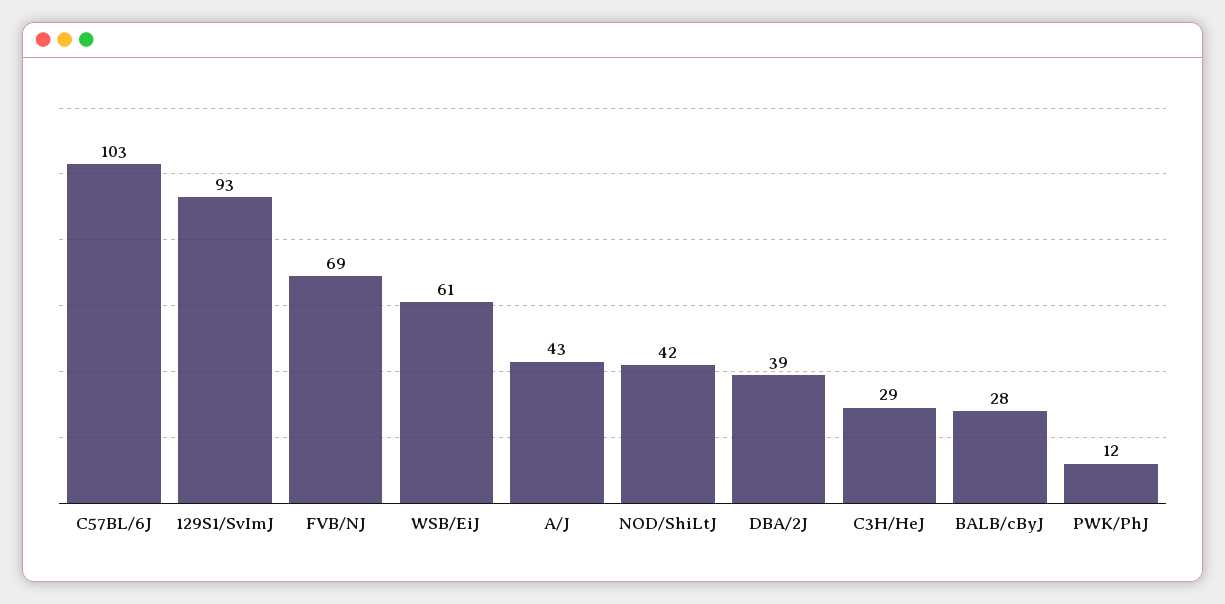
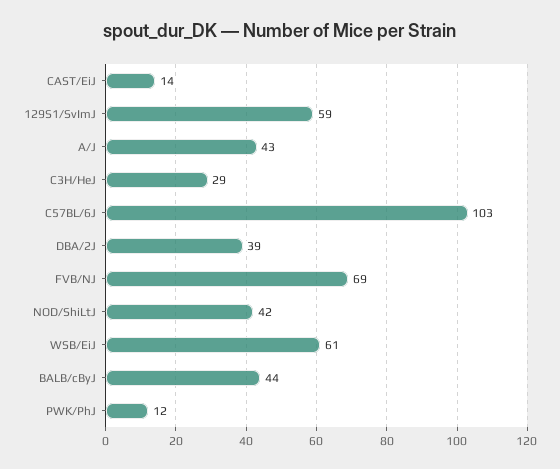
  {
    "C57BL/6J": 103,
-   "129S1/SvImJ": 93,
+   "129S1/SvImJ": 59,
    "FVB/NJ": 69,
    "WSB/EiJ": 61,
    "A/J": 43,
    "NOD/ShiLtJ": 42,
    "DBA/2J": 39,
    "C3H/HeJ": 29,
-   "BALB/cByJ": 28,
+   "BALB/cByJ": 44,
-   "PWK/PhJ": 12
+   "PWK/PhJ": 12,
+   "CAST/EiJ": 14
  }

